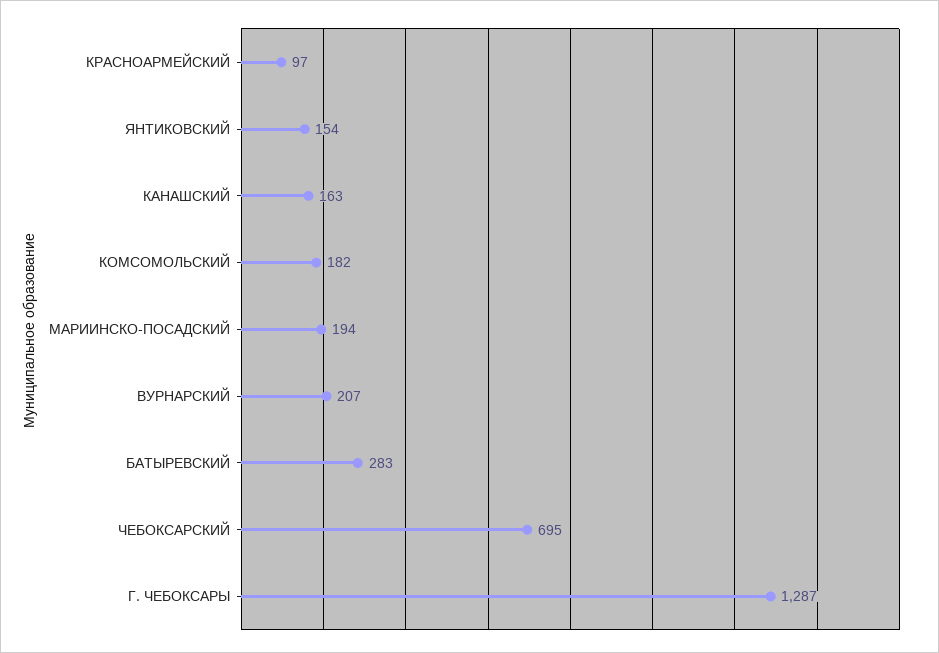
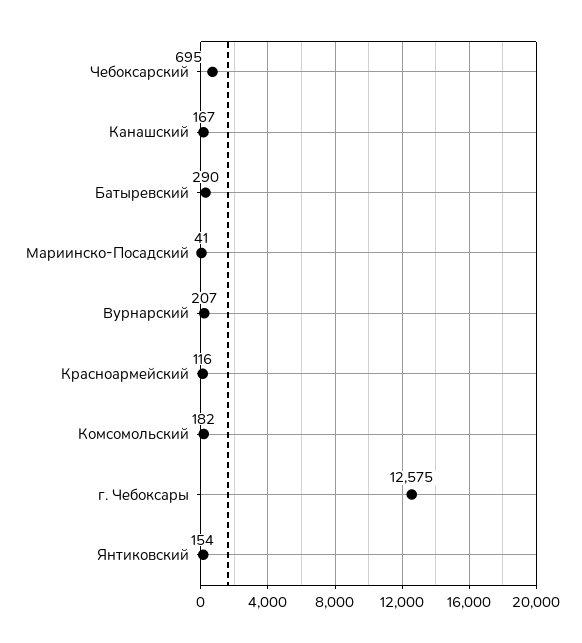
  {
-   "КРАСНОАРМЕЙСКИЙ": 97,
+   "КРАСНОАРМЕЙСКИЙ": 116,
    "ЯНТИКОВСКИЙ": 154,
-   "КАНАШСКИЙ": 163,
+   "КАНАШСКИЙ": 167,
    "КОМСОМОЛЬСКИЙ": 182,
-   "МАРИИНСКО-ПОСАДСКИЙ": 194,
+   "МАРИИНСКО-ПОСАДСКИЙ": 41,
    "ВУРНАРСКИЙ": 207,
-   "БАТЫРЕВСКИЙ": 283,
+   "БАТЫРЕВСКИЙ": 290,
    "ЧЕБОКСАРСКИЙ": 695,
-   "Г. ЧЕБОКСАРЫ": 1287
+   "Г. ЧЕБОКСАРЫ": 12575
  }

